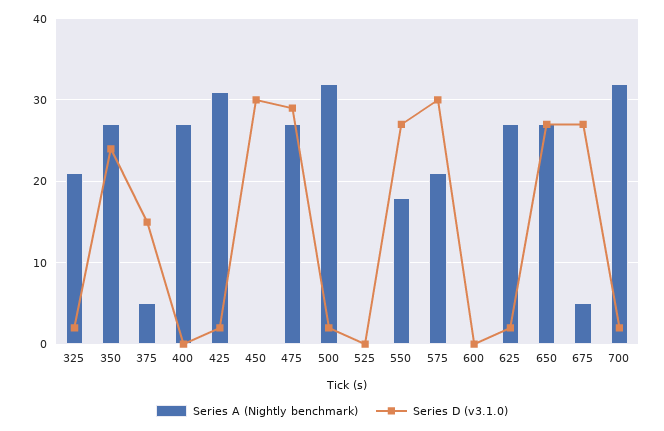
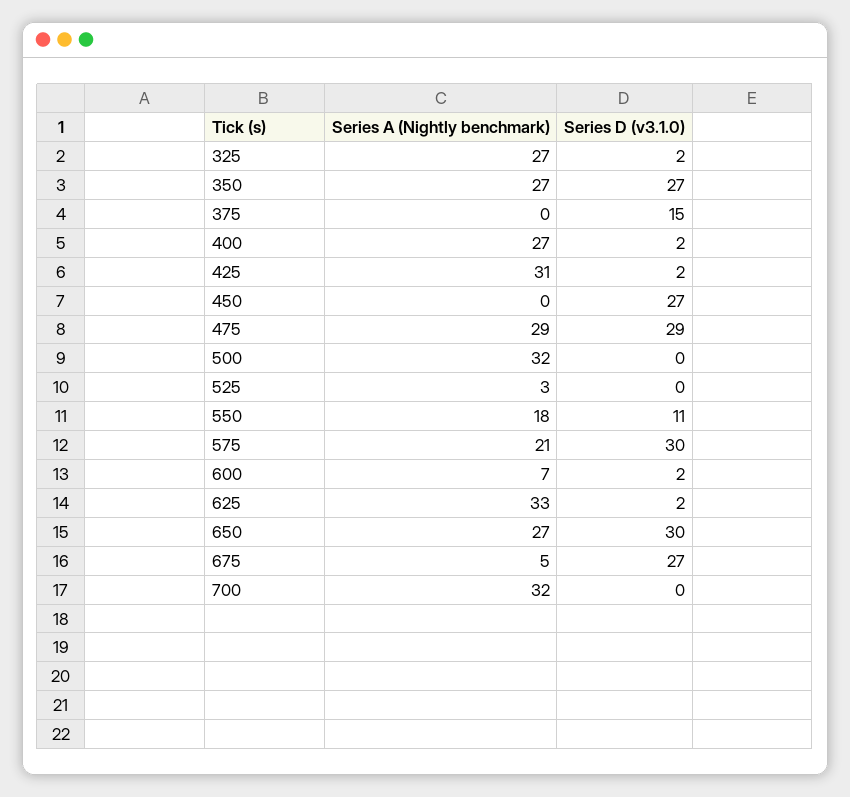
  {
    "Series A (Nightly benchmark)": {
-     "325": 21,
+     "325": 27,
      "350": 27,
-     "375": 5,
+     "375": 0,
      "400": 27,
      "425": 31,
      "450": 0,
-     "475": 27,
+     "475": 29,
      "500": 32,
-     "525": 0,
+     "525": 3,
      "550": 18,
      "575": 21,
-     "600": 0,
+     "600": 7,
-     "625": 27,
+     "625": 33,
      "650": 27,
      "675": 5,
      "700": 32
    },
    "Series D (v3.1.0)": {
      "325": 2,
-     "350": 24,
+     "350": 27,
      "375": 15,
-     "400": 0,
+     "400": 2,
      "425": 2,
-     "450": 30,
+     "450": 27,
      "475": 29,
-     "500": 2,
+     "500": 0,
      "525": 0,
-     "550": 27,
+     "550": 11,
      "575": 30,
-     "600": 0,
+     "600": 2,
      "625": 2,
-     "650": 27,
+     "650": 30,
      "675": 27,
-     "700": 2
+     "700": 0
    }
  }

